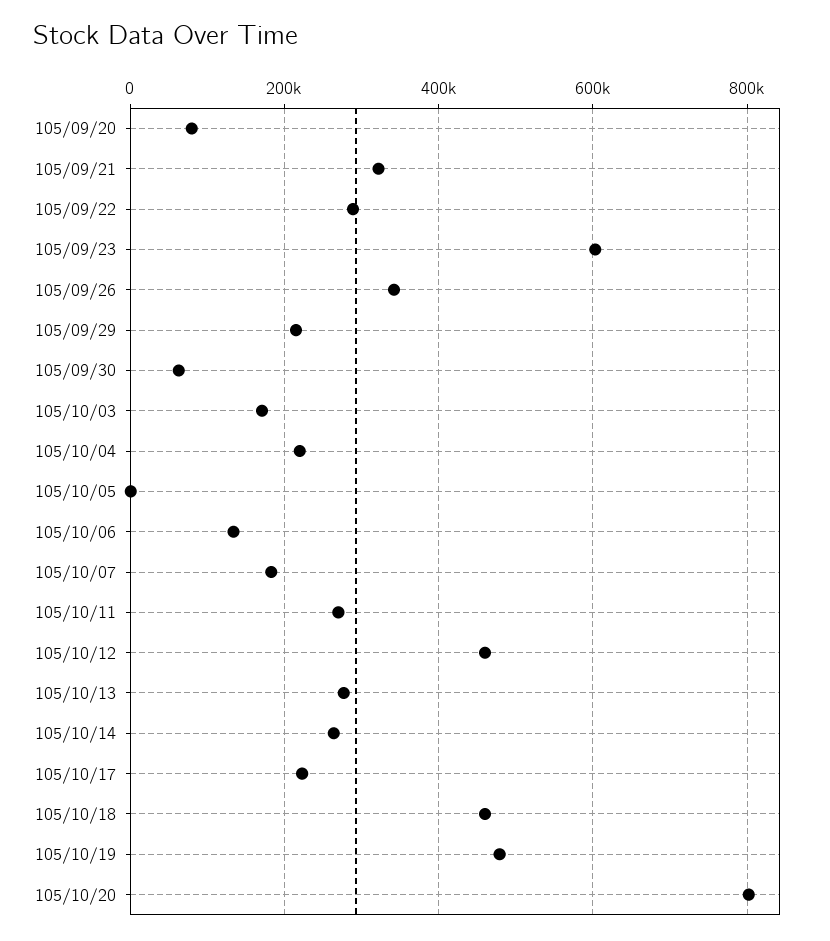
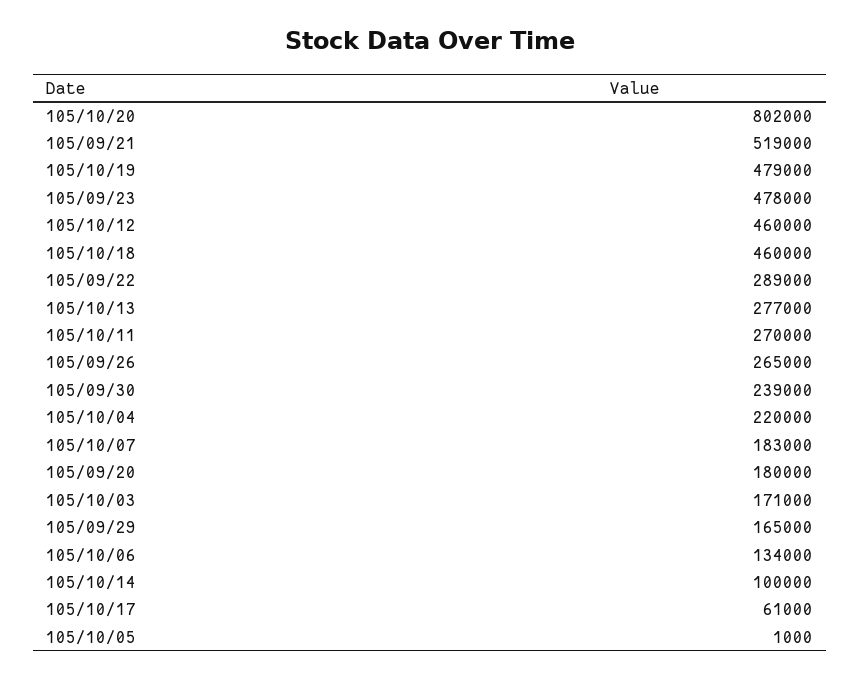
  {
-   "105/09/20": 80000,
+   "105/09/20": 180000,
-   "105/09/21": 320000,
+   "105/09/21": 519000,
    "105/09/22": 289000,
-   "105/09/23": 600000,
+   "105/09/23": 478000,
-   "105/09/26": 340000,
+   "105/09/26": 265000,
-   "105/09/29": 220000,
+   "105/09/29": 165000,
-   "105/09/30": 60000,
+   "105/09/30": 239000,
    "105/10/03": 171000,
    "105/10/04": 220000,
    "105/10/05": 1000,
    "105/10/06": 134000,
    "105/10/07": 183000,
    "105/10/11": 270000,
    "105/10/12": 460000,
    "105/10/13": 277000,
-   "105/10/14": 260000,
+   "105/10/14": 100000,
-   "105/10/17": 220000,
+   "105/10/17": 61000,
    "105/10/18": 460000,
    "105/10/19": 479000,
    "105/10/20": 802000
  }

